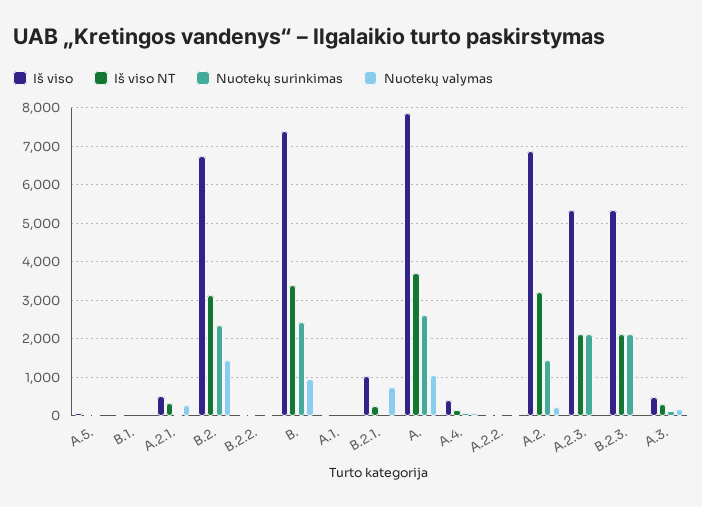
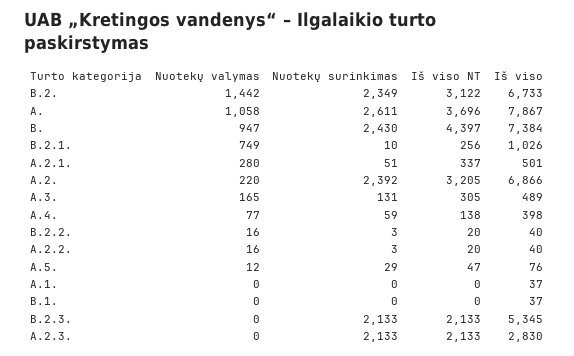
  {
    "Iš viso": {
      "A.5.": 76,
      "B.1.": 37,
      "A.2.1.": 501,
      "B.2.": 6733,
      "B.2.2.": 40,
      "B.": 7384,
      "A.1.": 37,
      "B.2.1.": 1026,
      "A.": 7867,
      "A.4.": 398,
      "A.2.2.": 40,
      "A.2.": 6866,
-     "A.2.3.": 5400,
+     "A.2.3.": 2830,
      "B.2.3.": 5345,
      "A.3.": 489
    },
    "Iš viso NT": {
      "A.5.": 47,
      "B.1.": 0,
      "A.2.1.": 337,
      "B.2.": 3122,
      "B.2.2.": 20,
-     "B.": 3400,
+     "B.": 4397,
      "A.1.": 0,
      "B.2.1.": 256,
      "A.": 3696,
      "A.4.": 138,
      "A.2.2.": 20,
      "A.2.": 3205,
      "A.2.3.": 2133,
      "B.2.3.": 2133,
      "A.3.": 305
    },
    "Nuotekų surinkimas": {
      "A.5.": 29,
      "B.1.": 0,
      "A.2.1.": 51,
      "B.2.": 2349,
      "B.2.2.": 3,
      "B.": 2430,
      "A.1.": 0,
      "B.2.1.": 10,
      "A.": 2611,
      "A.4.": 59,
      "A.2.2.": 3,
-     "A.2.": 1400,
+     "A.2.": 2392,
      "A.2.3.": 2133,
      "B.2.3.": 2133,
      "A.3.": 131
    },
    "Nuotekų valymas": {
      "A.5.": 12,
      "B.1.": 0,
      "A.2.1.": 280,
      "B.2.": 1442,
      "B.2.2.": 16,
      "B.": 947,
      "A.1.": 0,
      "B.2.1.": 749,
      "A.": 1058,
      "A.4.": 77,
      "A.2.2.": 16,
      "A.2.": 220,
      "A.2.3.": 0,
      "B.2.3.": 0,
      "A.3.": 165
    }
  }

